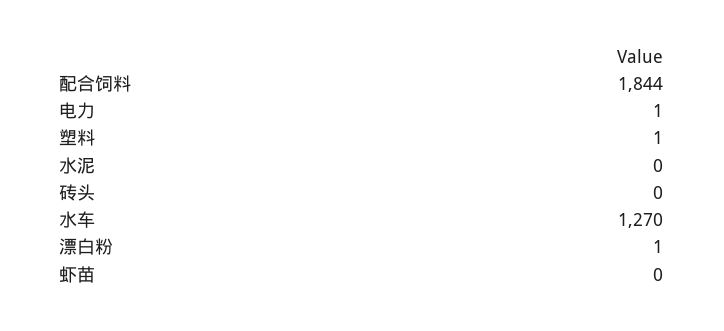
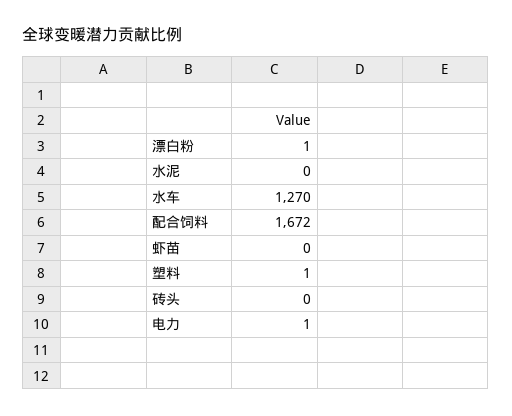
  {
-   "配合饲料": 1844,
+   "配合饲料": 1672,
    "电力": 1,
    "塑料": 1,
    "水泥": 0,
    "砖头": 0,
    "水车": 1270,
    "漂白粉": 1,
    "虾苗": 0
  }

